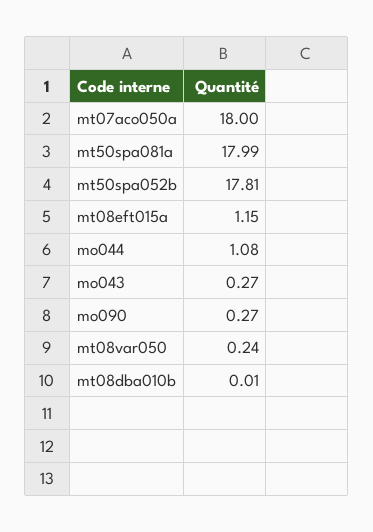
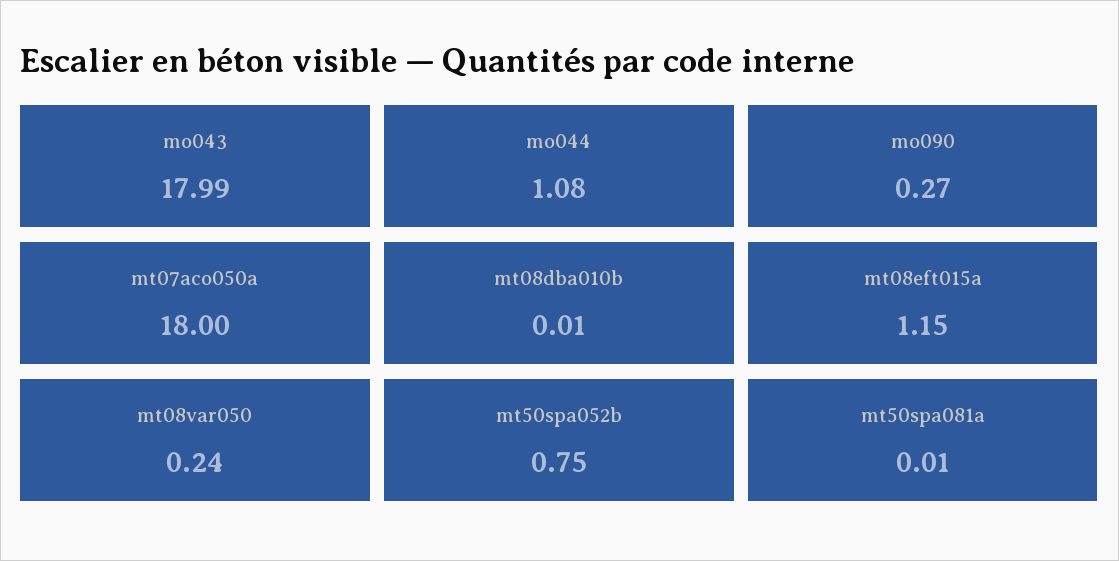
  {
    "mt07aco050a": 18,
-   "mt50spa081a": 17.99,
+   "mt50spa081a": 0.01,
-   "mt50spa052b": 17.81,
+   "mt50spa052b": 0.75,
    "mt08eft015a": 1.15,
    "mo044": 1.08,
-   "mo043": 0.27,
+   "mo043": 17.99,
    "mo090": 0.27,
    "mt08var050": 0.24,
    "mt08dba010b": 0.01
  }

